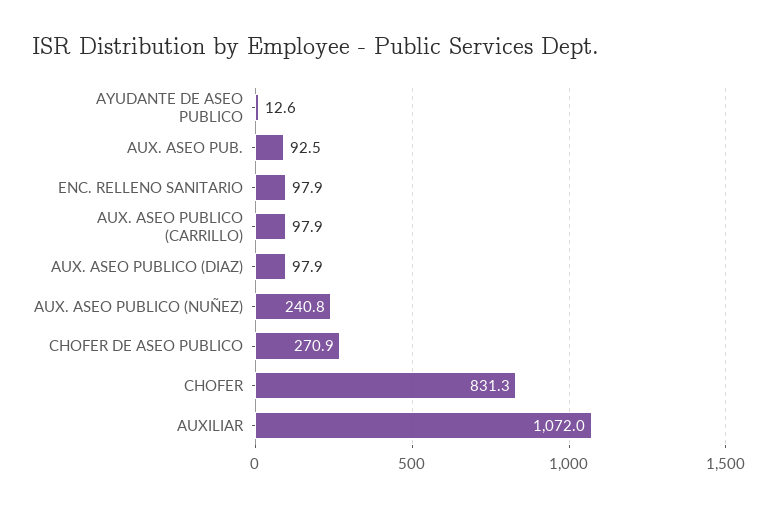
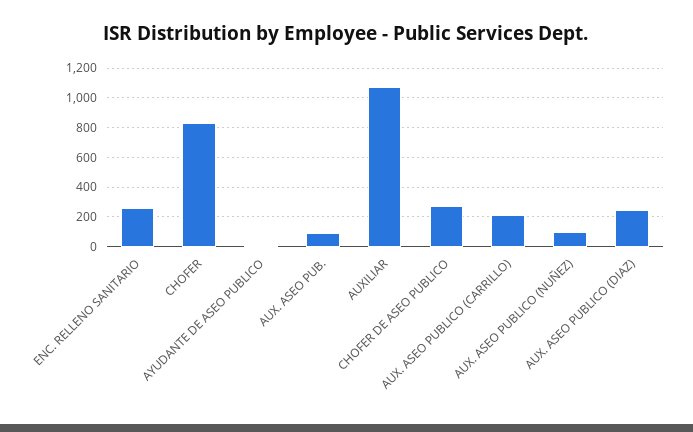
  {
    "AYUDANTE DE ASEO PUBLICO": 12.6,
    "AUX. ASEO PUB.": 92.5,
-   "ENC. RELLENO SANITARIO": 97.9,
+   "ENC. RELLENO SANITARIO": 250,
-   "AUX. ASEO PUBLICO (CARRILLO)": 97.9,
+   "AUX. ASEO PUBLICO (CARRILLO)": 200,
-   "AUX. ASEO PUBLICO (DIAZ)": 97.9,
+   "AUX. ASEO PUBLICO (DIAZ)": 250,
-   "AUX. ASEO PUBLICO (NUÑEZ)": 240.8,
+   "AUX. ASEO PUBLICO (NUÑEZ)": 100,
    "CHOFER DE ASEO PUBLICO": 270.9,
    "CHOFER": 831.3,
    "AUXILIAR": 1072
  }

